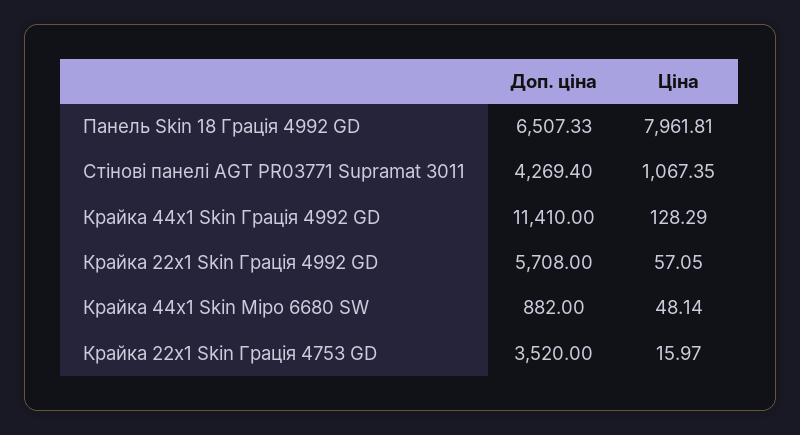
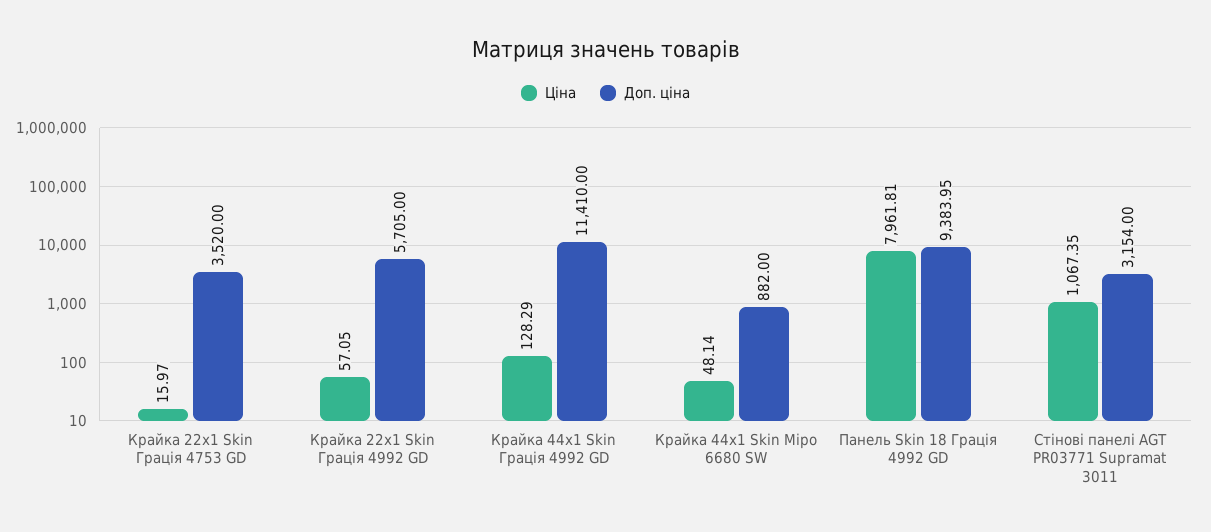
  {
    "Доп. ціна": {
-     "Панель Skin 18 Грація 4992 GD": 6507.33,
+     "Панель Skin 18 Грація 4992 GD": 9383.95,
-     "Стінові панелі AGT PR03771 Supramat 3011": 4269.4,
+     "Стінові панелі AGT PR03771 Supramat 3011": 3154,
      "Крайка 44x1 Skin Грація 4992 GD": 11410,
-     "Крайка 22x1 Skin Грація 4992 GD": 5708,
+     "Крайка 22x1 Skin Грація 4992 GD": 5705,
      "Крайка 44x1 Skin Міро 6680 SW": 882,
      "Крайка 22x1 Skin Грація 4753 GD": 3520
    },
    "Ціна": {
      "Панель Skin 18 Грація 4992 GD": 7961.81,
      "Стінові панелі AGT PR03771 Supramat 3011": 1067.35,
      "Крайка 44x1 Skin Грація 4992 GD": 128.29,
      "Крайка 22x1 Skin Грація 4992 GD": 57.05,
      "Крайка 44x1 Skin Міро 6680 SW": 48.14,
      "Крайка 22x1 Skin Грація 4753 GD": 15.97
    }
  }

